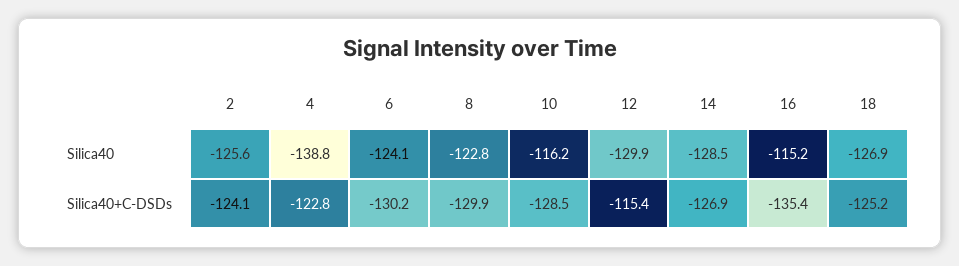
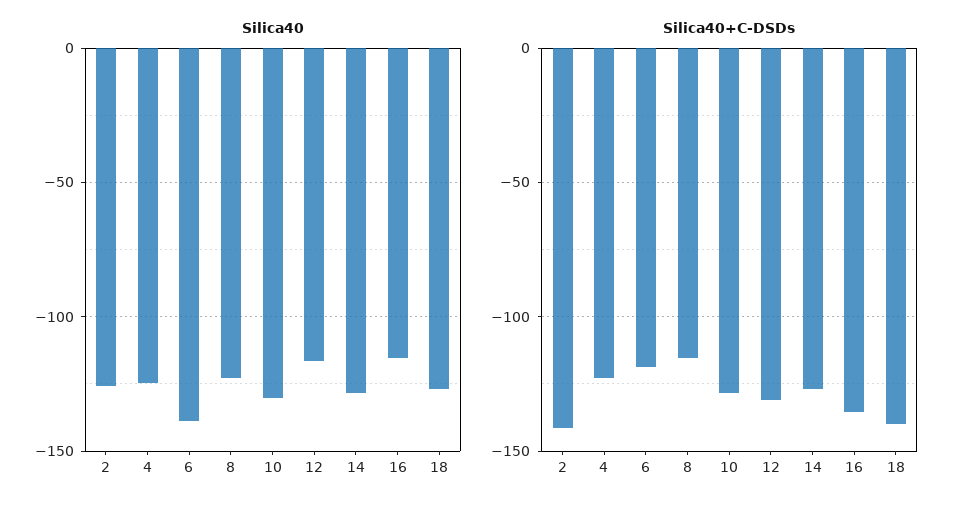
  {
    "Silica40": {
      "2": -125.6,
-     "4": -138.8,
+     "4": -125,
-     "6": -124.1,
+     "6": -140,
      "8": -122.8,
-     "10": -116.2,
+     "10": -130,
-     "12": -129.9,
+     "12": -115,
      "14": -128.5,
      "16": -115.2,
      "18": -126.9
    },
    "Silica40+C-DSDs": {
-     "2": -124.1,
+     "2": -140,
      "4": -122.8,
-     "6": -130.2,
+     "6": -120,
-     "8": -129.9,
+     "8": -115,
      "10": -128.5,
-     "12": -115.4,
+     "12": -130,
      "14": -126.9,
      "16": -135.4,
-     "18": -125.2
+     "18": -140
    }
  }

